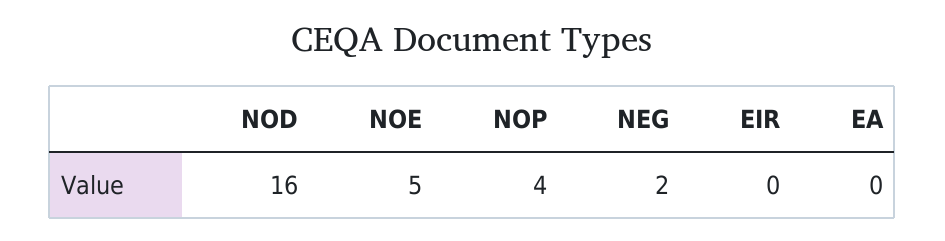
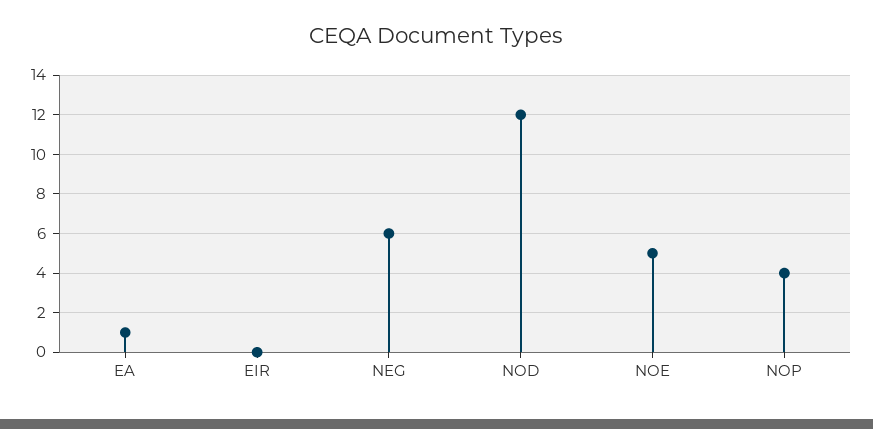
  {
-   "NOD": 16,
+   "NOD": 12,
    "NOE": 5,
    "NOP": 4,
-   "NEG": 2,
+   "NEG": 6,
    "EIR": 0,
-   "EA": 0
+   "EA": 1
  }

